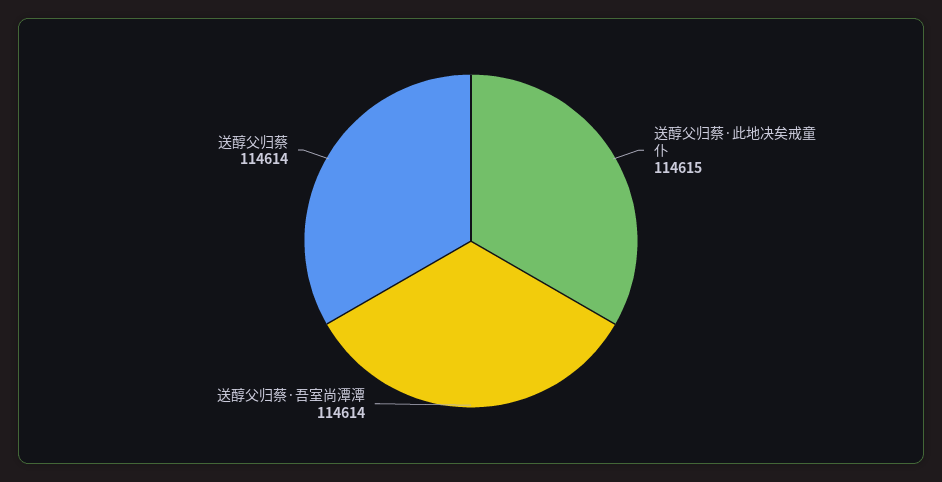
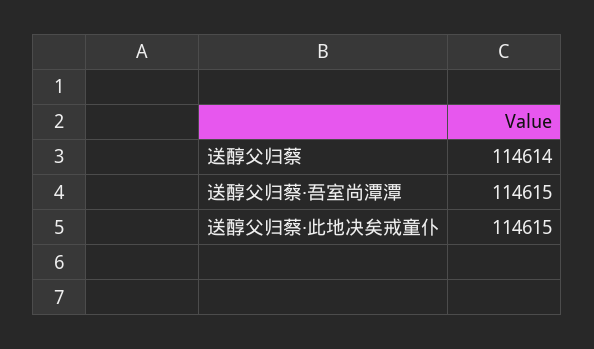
  {
    "送醇父归蔡·此地决矣戒童仆": 114615,
-   "送醇父归蔡·吾室尚潭潭": 114614,
+   "送醇父归蔡·吾室尚潭潭": 114615,
    "送醇父归蔡": 114614
  }

